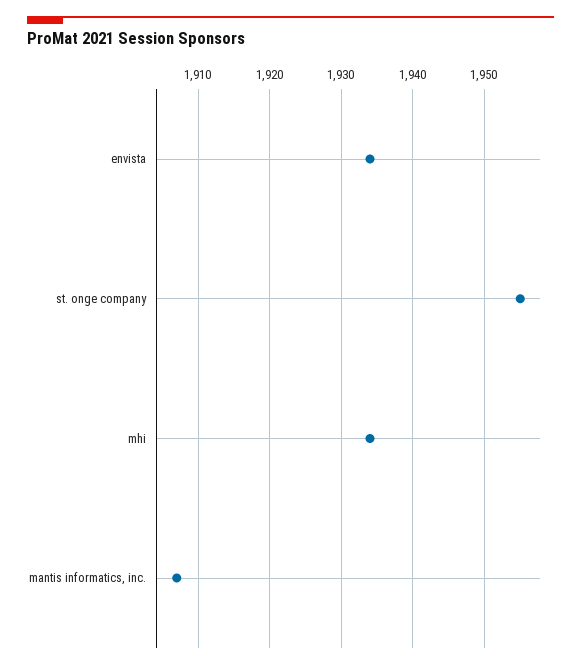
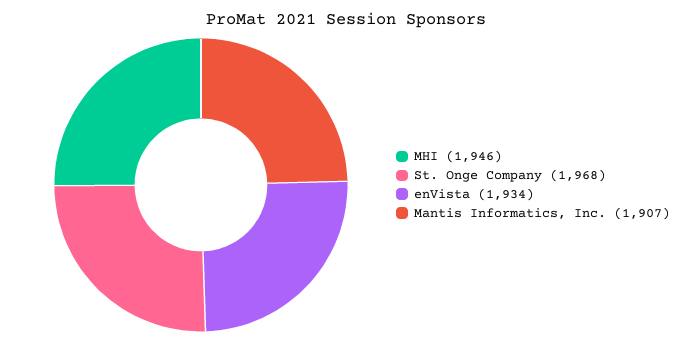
  {
    "envista": 1934,
-   "st. onge company": 1955,
+   "st. onge company": 1968,
-   "mhi": 1934,
+   "mhi": 1946,
    "mantis informatics, inc.": 1907
  }

